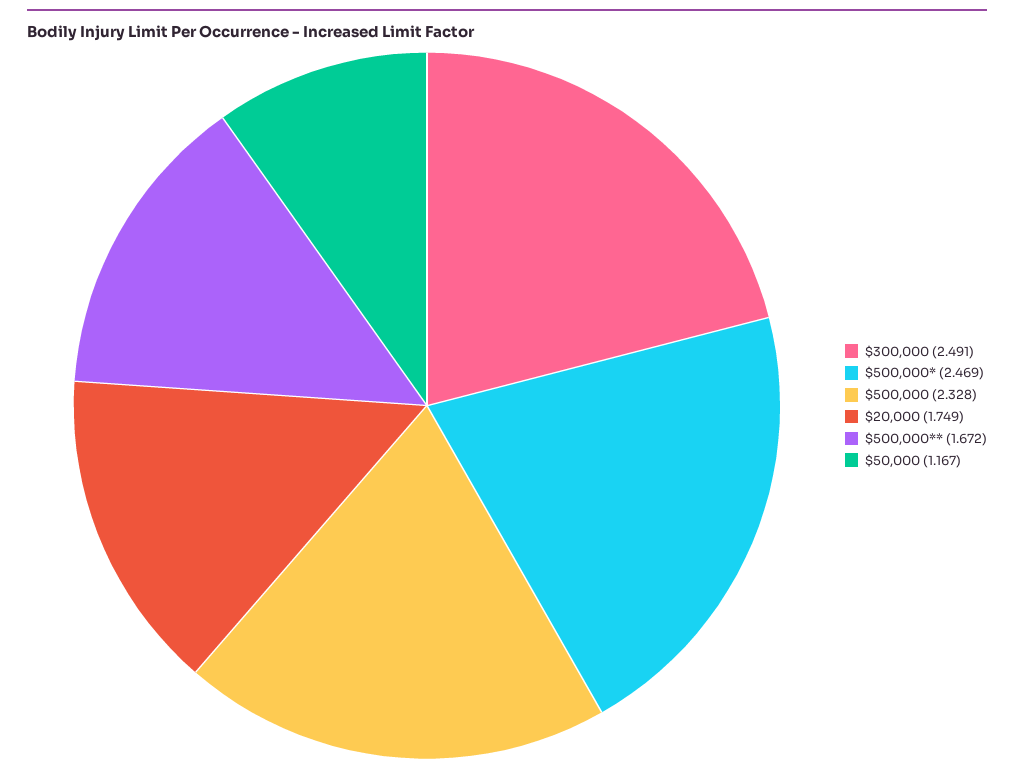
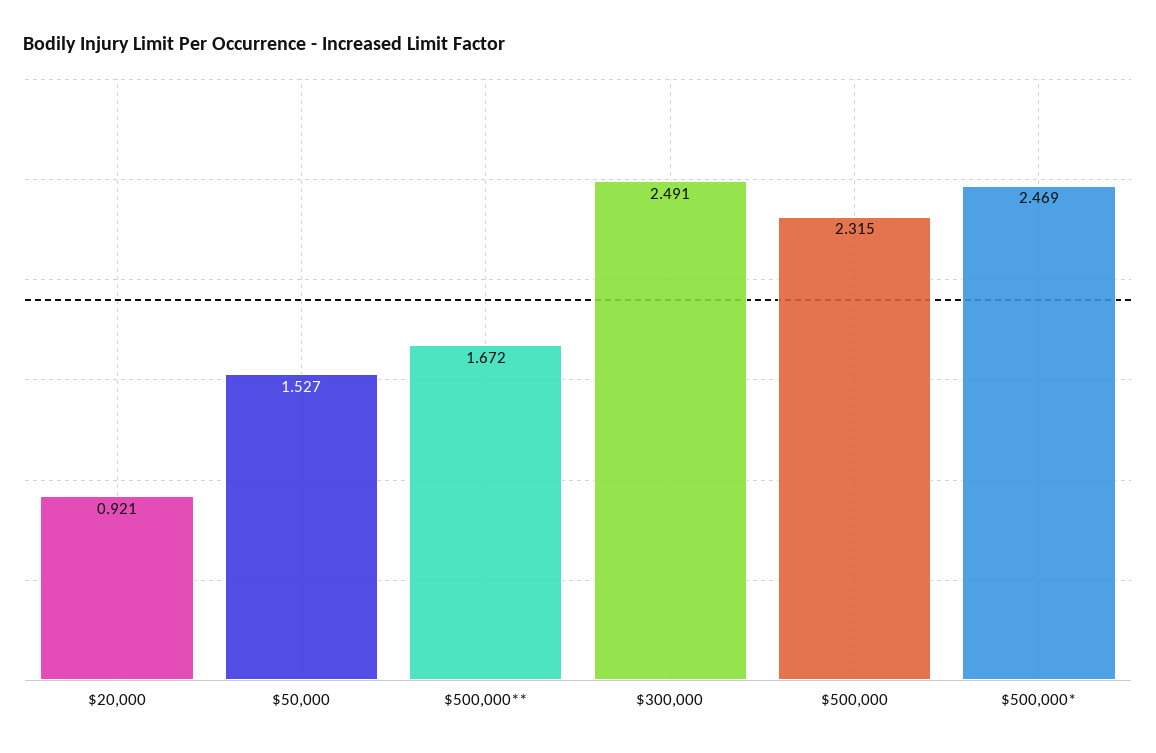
  {
    "$300,000": 2.491,
    "$500,000*": 2.469,
-   "$500,000": 2.328,
+   "$500,000": 2.315,
-   "$20,000": 1.749,
+   "$20,000": 0.921,
    "$500,000**": 1.672,
-   "$50,000": 1.167
+   "$50,000": 1.527
  }

